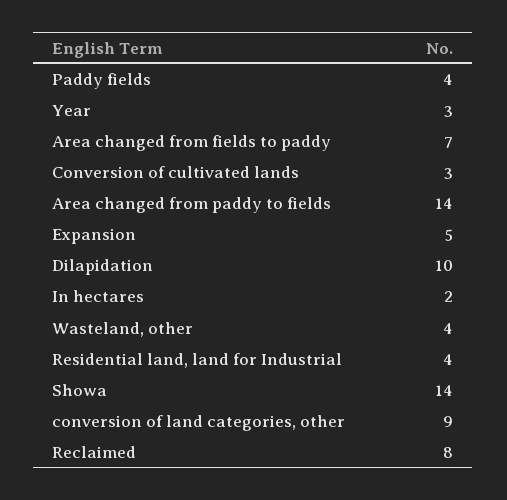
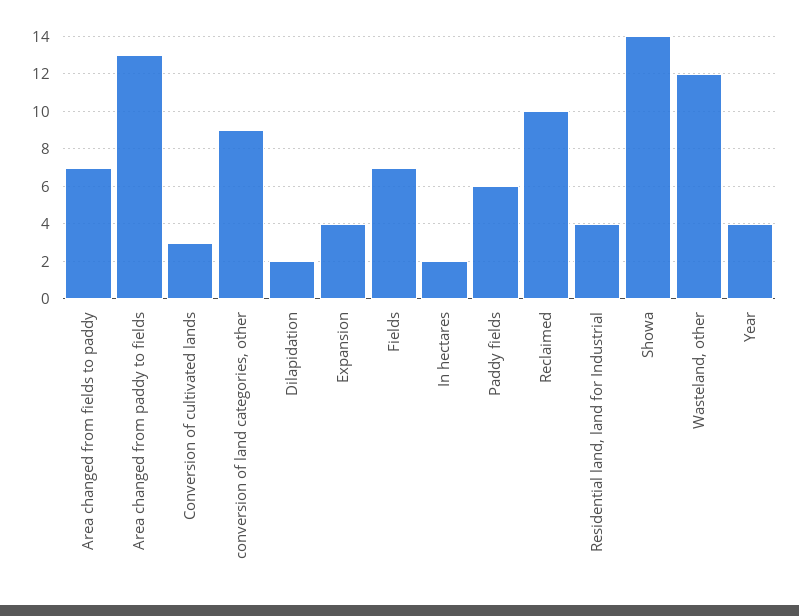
  {
-   "Paddy fields": 4,
+   "Paddy fields": 6,
-   "Year": 3,
+   "Year": 4,
    "Area changed from fields to paddy": 7,
    "Conversion of cultivated lands": 3,
-   "Area changed from paddy to fields": 14,
+   "Area changed from paddy to fields": 13,
-   "Expansion": 5,
+   "Expansion": 4,
-   "Dilapidation": 10,
+   "Dilapidation": 2,
    "In hectares": 2,
-   "Wasteland, other": 4,
+   "Wasteland, other": 12,
    "Residential land, land for Industrial": 4,
    "Showa": 14,
    "conversion of land categories, other": 9,
-   "Reclaimed": 8
+   "Reclaimed": 10,
+   "Fields": 7
  }

